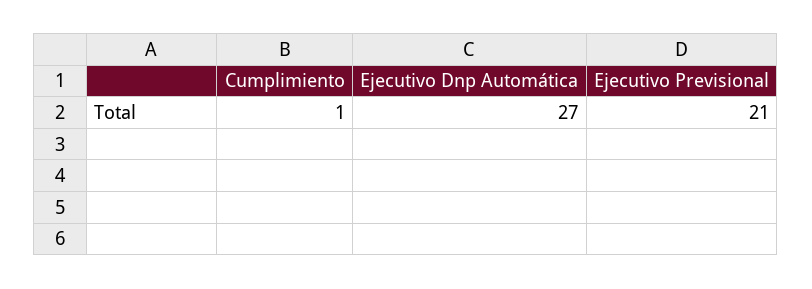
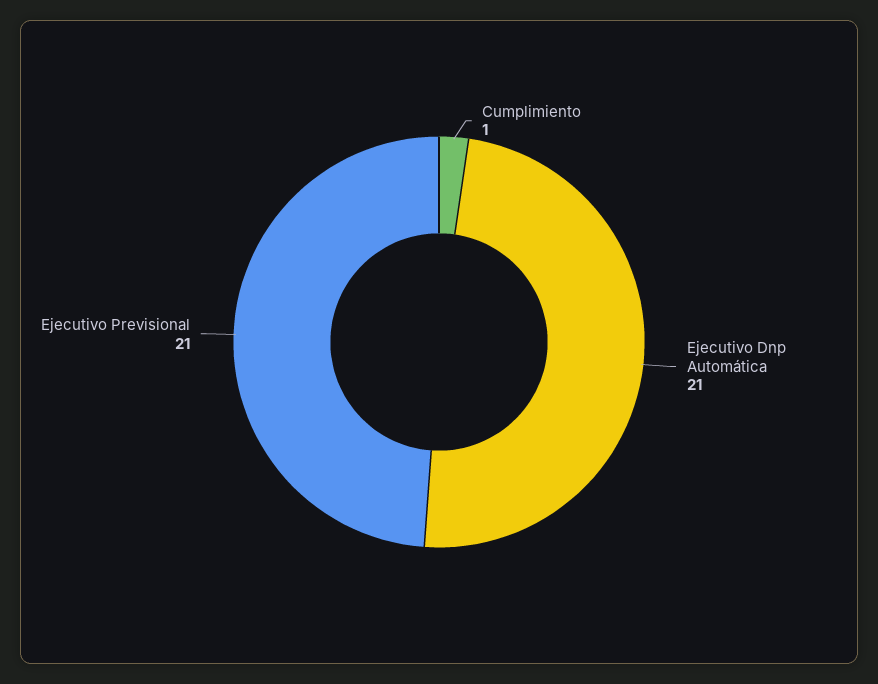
  {
    "Cumplimiento": 1,
-   "Ejecutivo Dnp Automática": 27,
+   "Ejecutivo Dnp Automática": 21,
    "Ejecutivo Previsional": 21
  }

